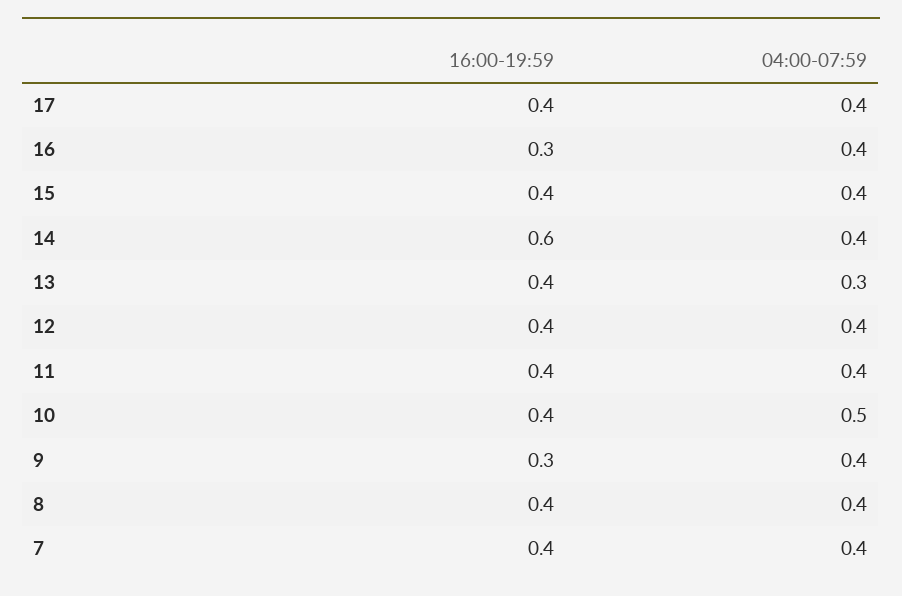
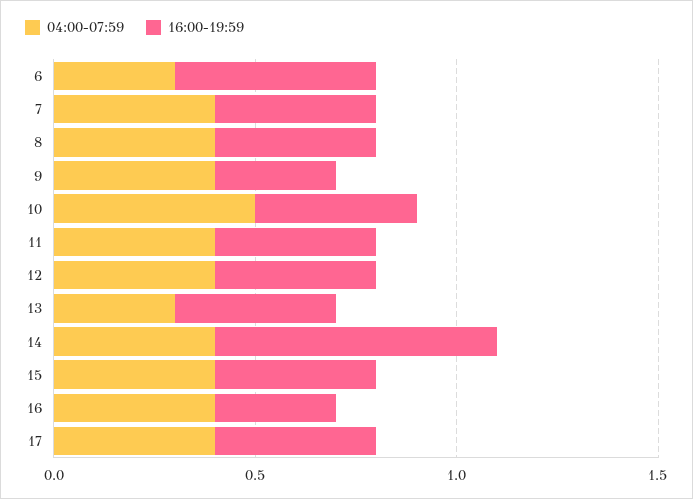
  {
    "16:00-19:59": {
      "17": 0.4,
      "16": 0.3,
      "15": 0.4,
-     "14": 0.6,
+     "14": 0.7,
      "13": 0.4,
      "12": 0.4,
      "11": 0.4,
      "10": 0.4,
      "9": 0.3,
      "8": 0.4,
-     "7": 0.4
+     "7": 0.4,
+     "6": 0.5
    },
    "04:00-07:59": {
      "17": 0.4,
      "16": 0.4,
      "15": 0.4,
      "14": 0.4,
      "13": 0.3,
      "12": 0.4,
      "11": 0.4,
      "10": 0.5,
      "9": 0.4,
      "8": 0.4,
-     "7": 0.4
+     "7": 0.4,
+     "6": 0.3
    }
  }

